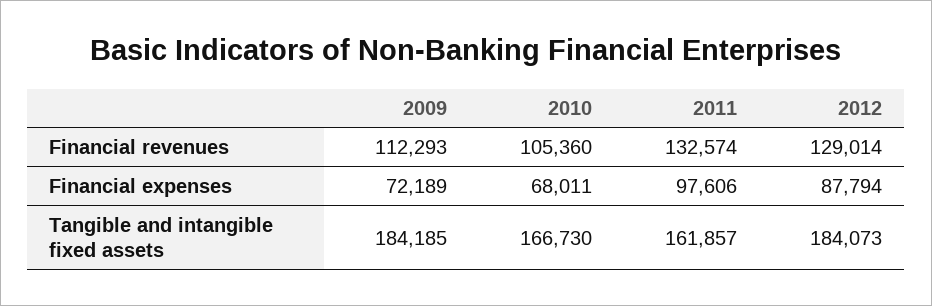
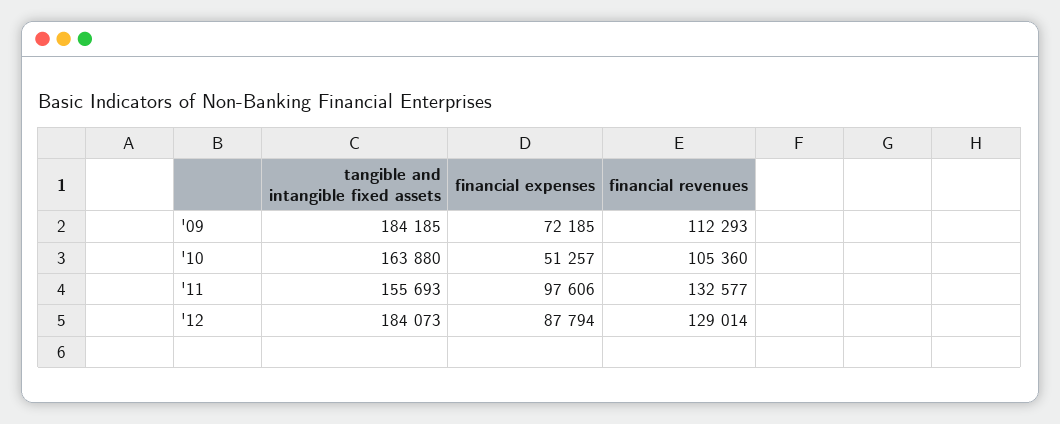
  {
    "2009": {
      "Financial revenues": 112293,
-     "Financial expenses": 72189,
+     "Financial expenses": 72185,
      "Tangible and intangible fixed assets": 184185
    },
    "2010": {
      "Financial revenues": 105360,
-     "Financial expenses": 68011,
+     "Financial expenses": 51257,
-     "Tangible and intangible fixed assets": 166730
+     "Tangible and intangible fixed assets": 163880
    },
    "2011": {
-     "Financial revenues": 132574,
+     "Financial revenues": 132577,
      "Financial expenses": 97606,
-     "Tangible and intangible fixed assets": 161857
+     "Tangible and intangible fixed assets": 155693
    },
    "2012": {
      "Financial revenues": 129014,
      "Financial expenses": 87794,
      "Tangible and intangible fixed assets": 184073
    }
  }

